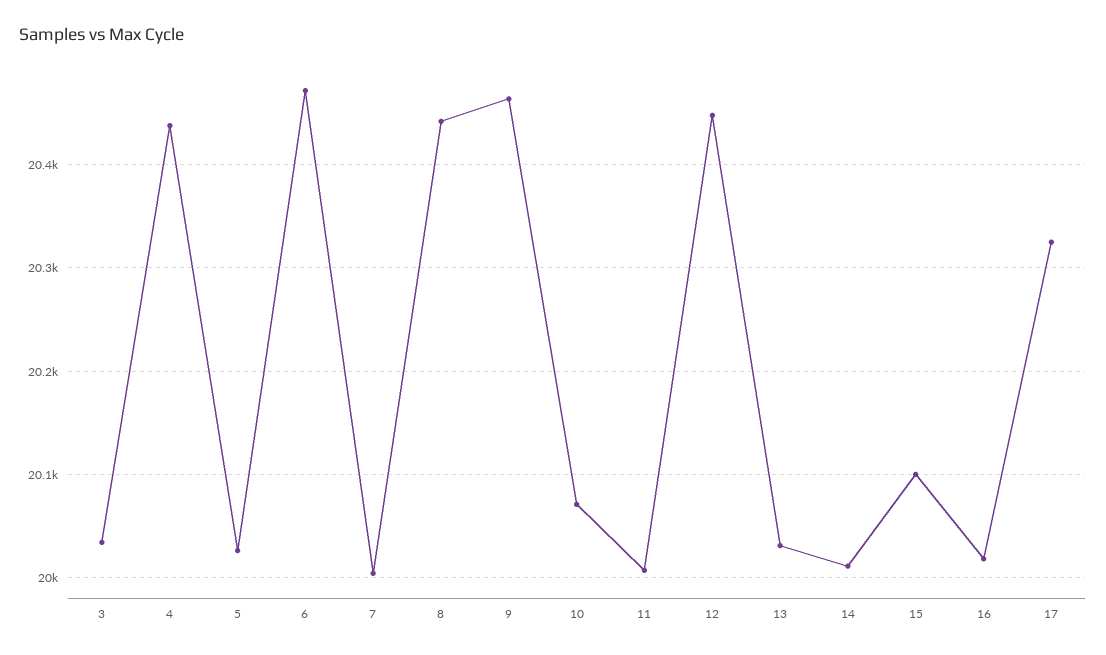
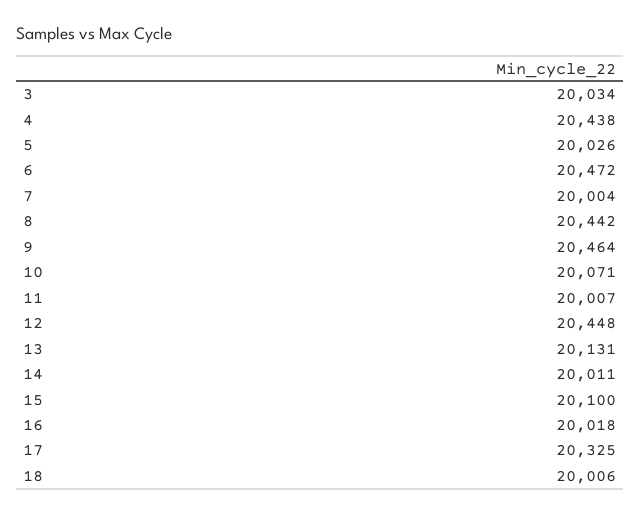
  {
    "3": 20034,
    "4": 20438,
    "5": 20026,
    "6": 20472,
    "7": 20004,
    "8": 20442,
    "9": 20464,
    "10": 20071,
    "11": 20007,
    "12": 20448,
-   "13": 20030,
+   "13": 20131,
    "14": 20011,
    "15": 20100,
    "16": 20018,
-   "17": 20325
+   "17": 20325,
+   "18": 20006
  }

